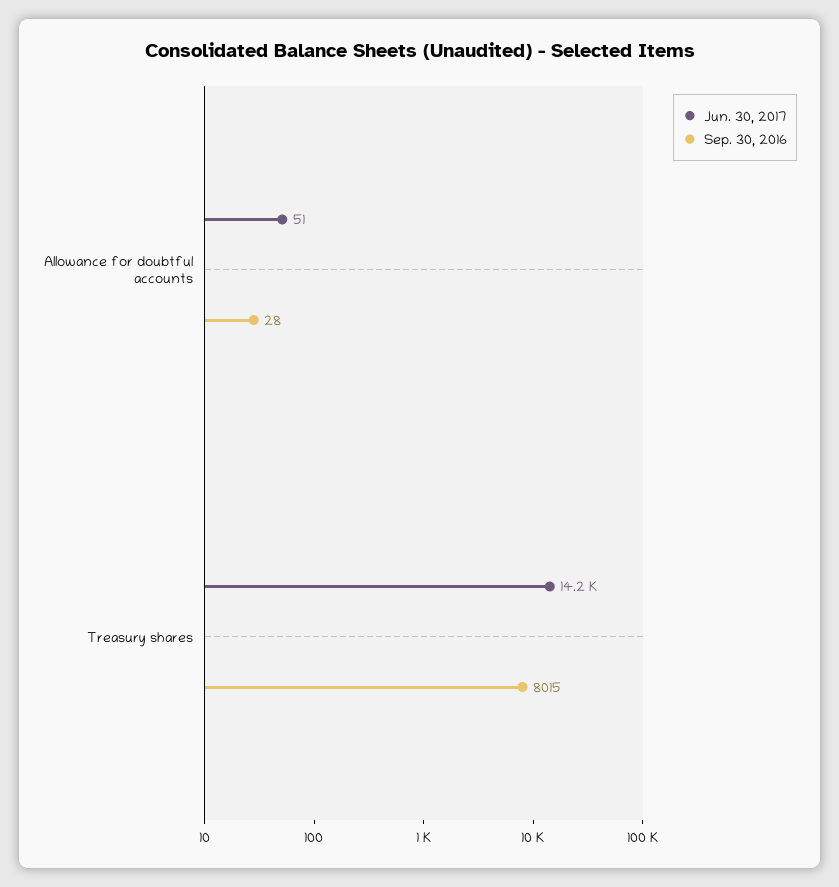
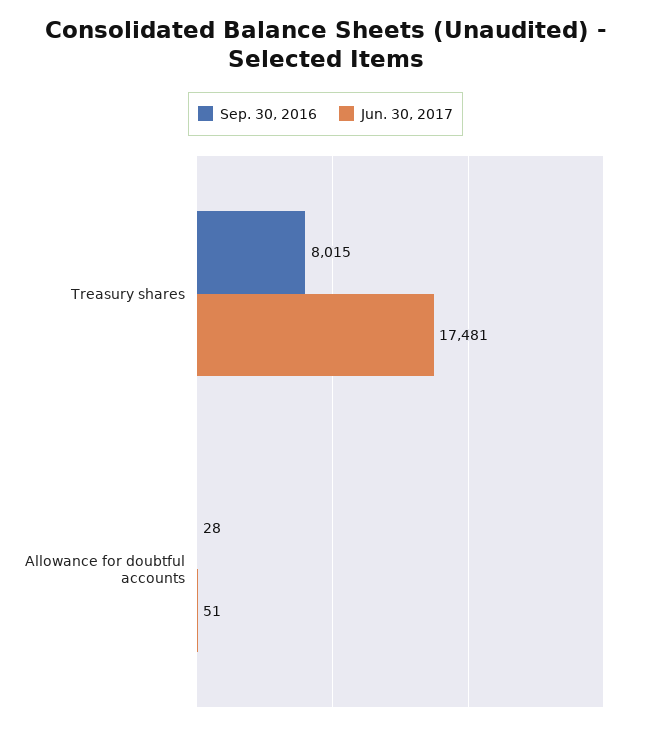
  {
    "Jun. 30, 2017": {
      "Allowance for doubtful accounts": 51,
-     "Treasury shares": 14200
+     "Treasury shares": 17481
    },
    "Sep. 30, 2016": {
      "Allowance for doubtful accounts": 28,
      "Treasury shares": 8015
    }
  }

